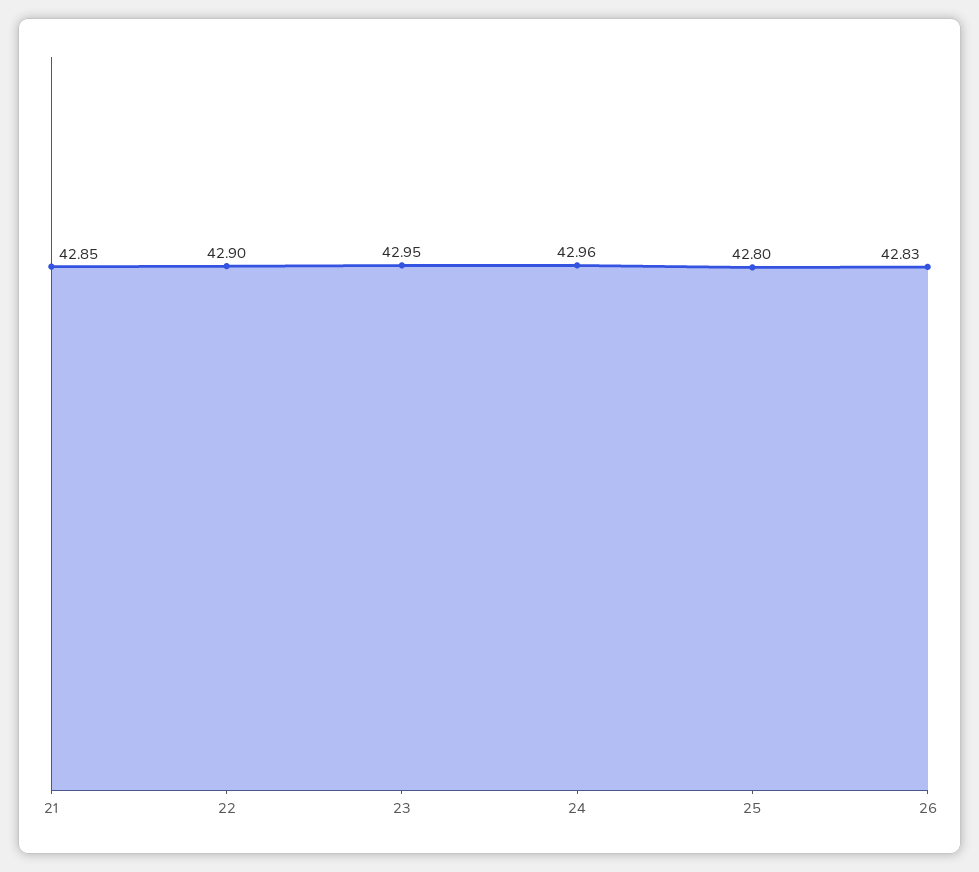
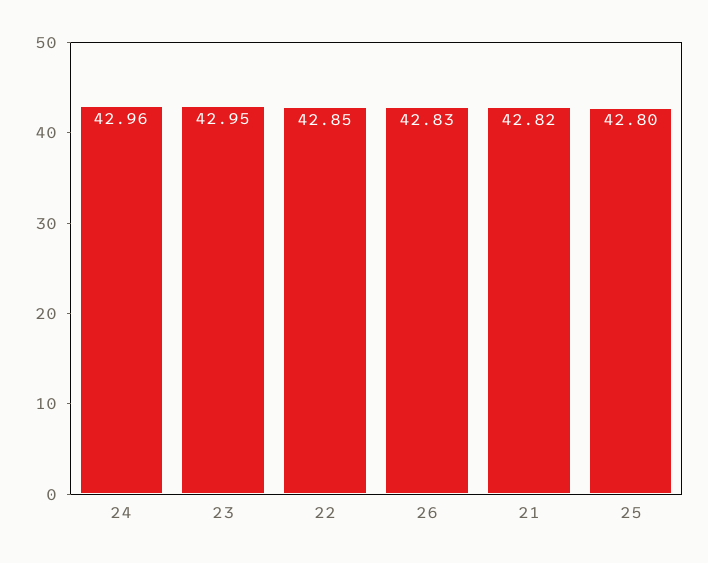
  {
-   "21": 42.85,
+   "21": 42.82,
-   "22": 42.9,
+   "22": 42.85,
    "23": 42.95,
    "24": 42.96,
    "25": 42.8,
    "26": 42.83
  }

